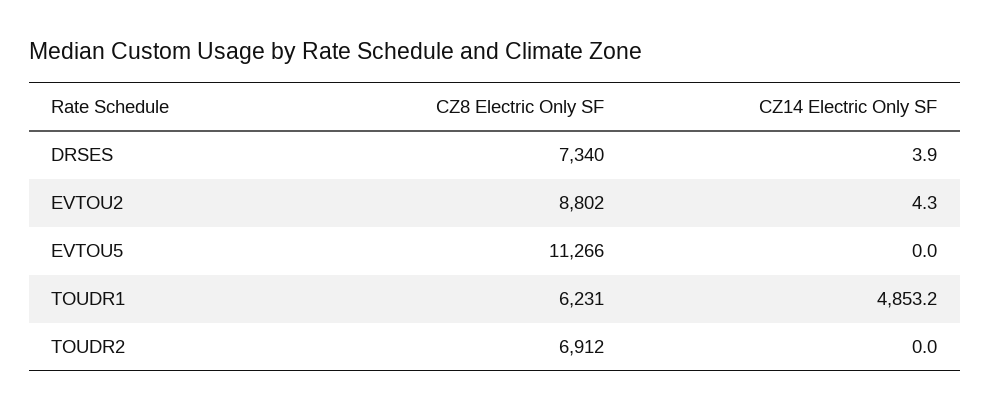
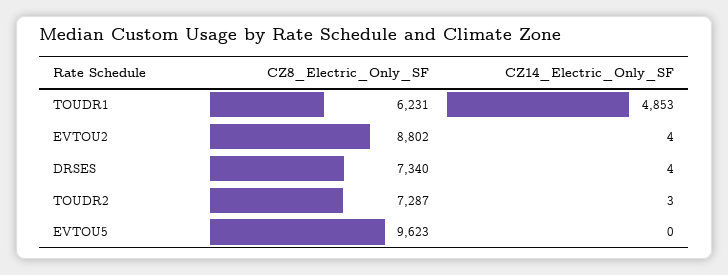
  {
    "CZ8 Electric Only SF": {
      "DRSES": 7340,
      "EVTOU2": 8802,
-     "EVTOU5": 11266,
+     "EVTOU5": 9623,
      "TOUDR1": 6231,
-     "TOUDR2": 6912
+     "TOUDR2": 7287
    },
    "CZ14 Electric Only SF": {
      "DRSES": 3.9,
      "EVTOU2": 4.3,
      "EVTOU5": 0,
      "TOUDR1": 4853.2,
-     "TOUDR2": 0
+     "TOUDR2": 3
    }
  }

